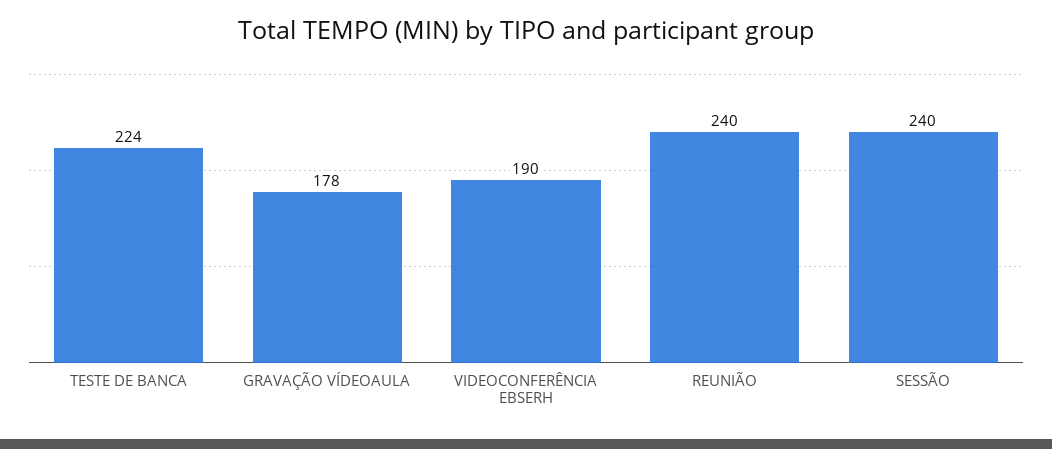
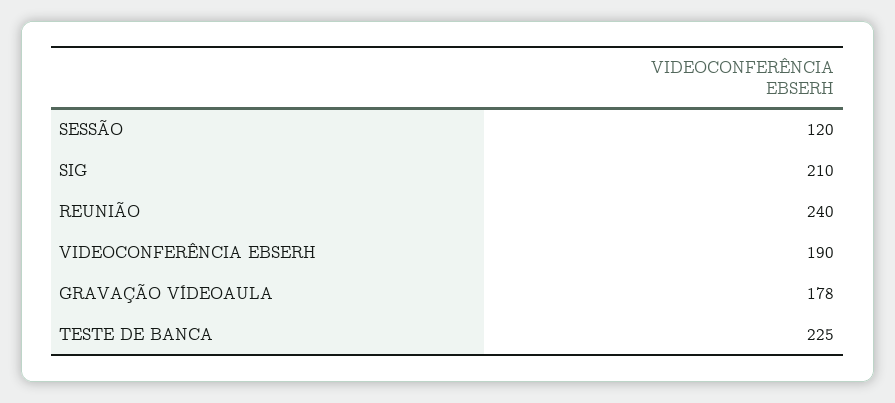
  {
-   "TESTE DE BANCA": 224,
+   "TESTE DE BANCA": 225,
    "GRAVAÇÃO VÍDEOAULA": 178,
    "VIDEOCONFERÊNCIA EBSERH": 190,
    "REUNIÃO": 240,
-   "SESSÃO": 240
+   "SESSÃO": 120,
+   "SIG": 210
  }

